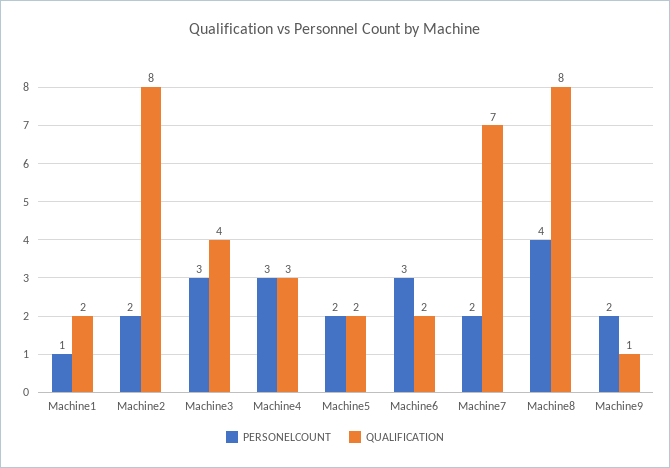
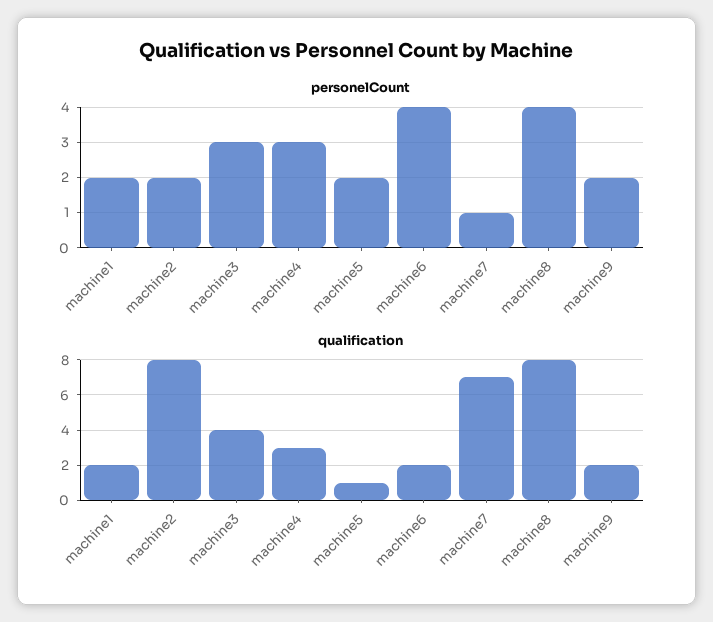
  {
    "PERSONELCOUNT": {
-     "Machine1": 1,
+     "Machine1": 2,
      "Machine2": 2,
      "Machine3": 3,
      "Machine4": 3,
      "Machine5": 2,
-     "Machine6": 3,
+     "Machine6": 4,
-     "Machine7": 2,
+     "Machine7": 1,
      "Machine8": 4,
      "Machine9": 2
    },
    "QUALIFICATION": {
      "Machine1": 2,
      "Machine2": 8,
      "Machine3": 4,
      "Machine4": 3,
-     "Machine5": 2,
+     "Machine5": 1,
      "Machine6": 2,
      "Machine7": 7,
      "Machine8": 8,
-     "Machine9": 1
+     "Machine9": 2
    }
  }

